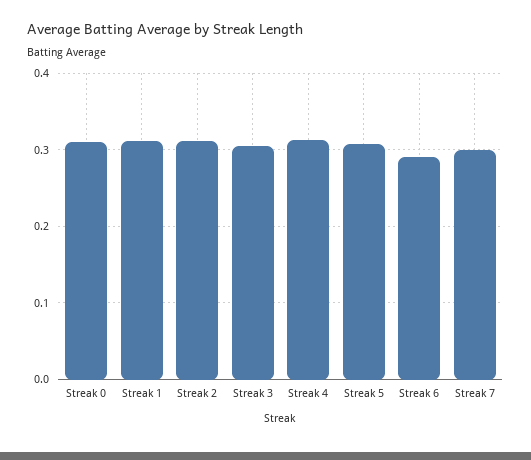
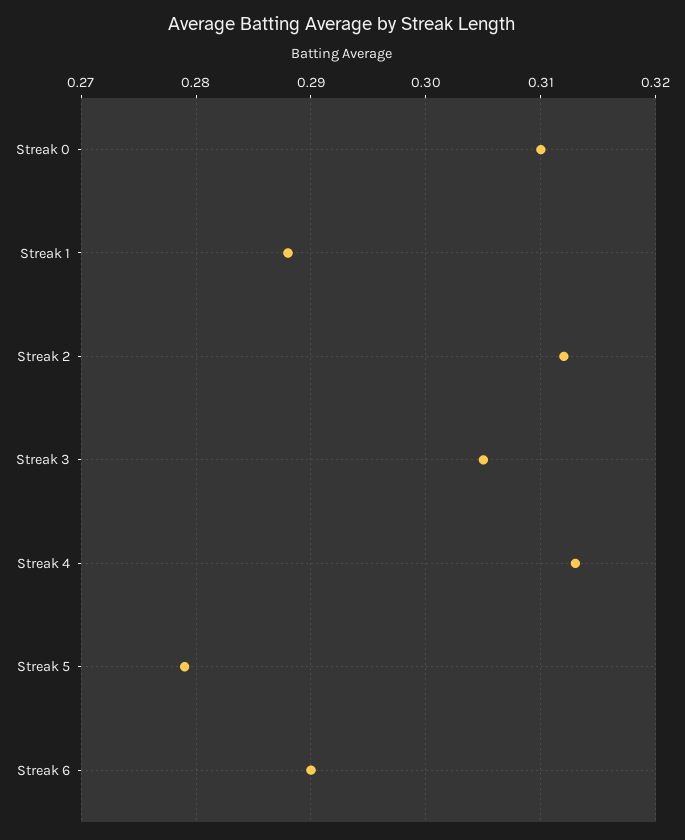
  {
    "Streak 0": 0.31,
-   "Streak 1": 0.31,
+   "Streak 1": 0.288,
    "Streak 2": 0.312,
    "Streak 3": 0.305,
    "Streak 4": 0.313,
-   "Streak 5": 0.31,
+   "Streak 5": 0.279,
-   "Streak 6": 0.29,
+   "Streak 6": 0.29
-   "Streak 7": 0.3
  }

